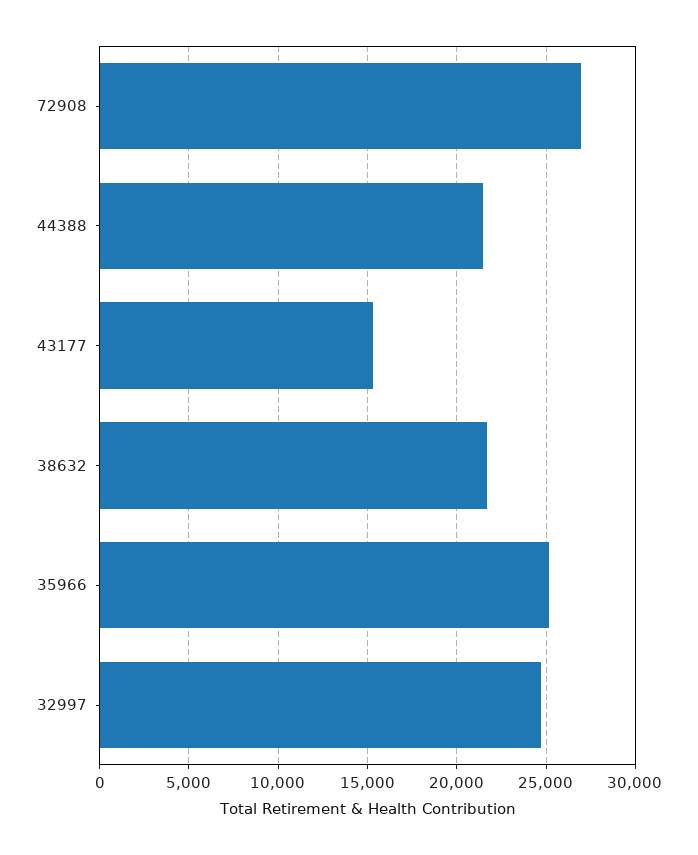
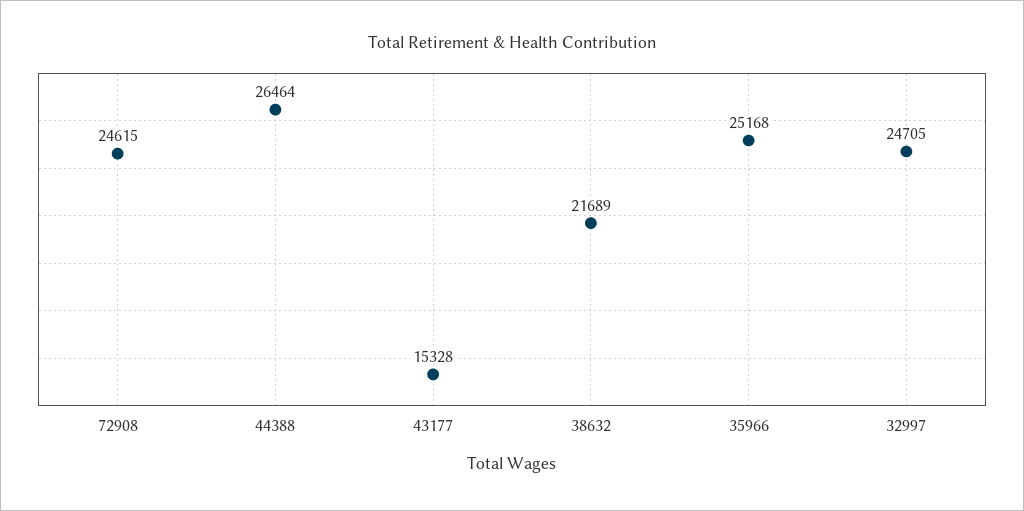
  {
-   "72908": 27000,
+   "72908": 24615,
-   "44388": 21500,
+   "44388": 26464,
    "43177": 15328,
    "38632": 21689,
    "35966": 25168,
    "32997": 24705
  }

